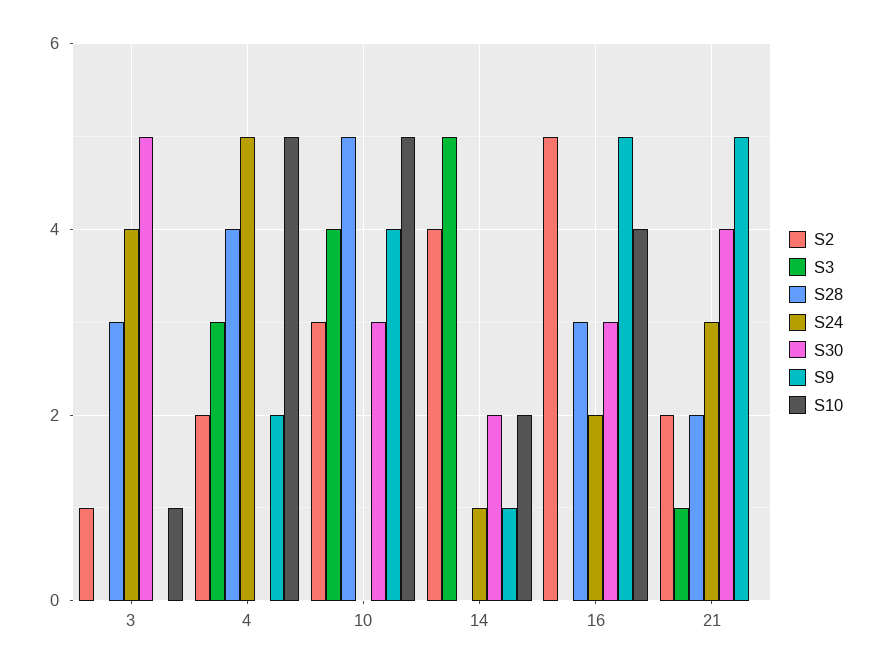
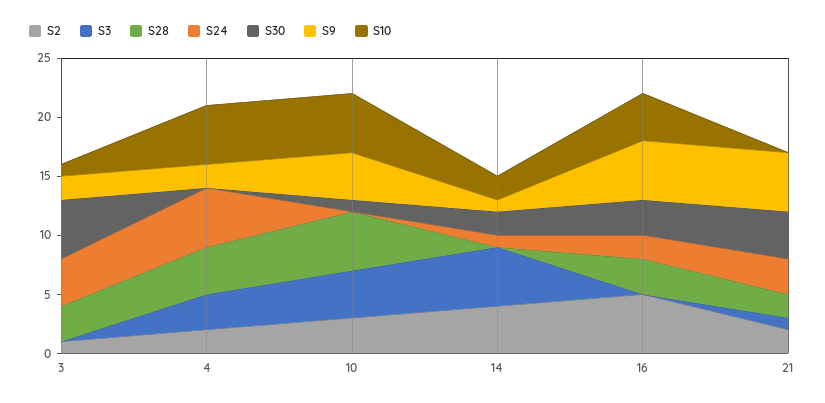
  {
    "S2": {
      "3": 1,
      "4": 2,
      "10": 3,
      "14": 4,
      "16": 5,
      "21": 2
    },
    "S3": {
      "3": 0,
      "4": 3,
      "10": 4,
      "14": 5,
      "16": 0,
      "21": 1
    },
    "S28": {
      "3": 3,
      "4": 4,
      "10": 5,
      "14": 0,
      "16": 3,
      "21": 2
    },
    "S24": {
      "3": 4,
      "4": 5,
      "10": 0,
      "14": 1,
      "16": 2,
      "21": 3
    },
    "S30": {
      "3": 5,
      "4": 0,
-     "10": 3,
+     "10": 1,
      "14": 2,
      "16": 3,
      "21": 4
    },
    "S9": {
-     "3": 0,
+     "3": 2,
      "4": 2,
      "10": 4,
      "14": 1,
      "16": 5,
      "21": 5
    },
    "S10": {
      "3": 1,
      "4": 5,
      "10": 5,
      "14": 2,
      "16": 4,
      "21": 0
    }
  }

